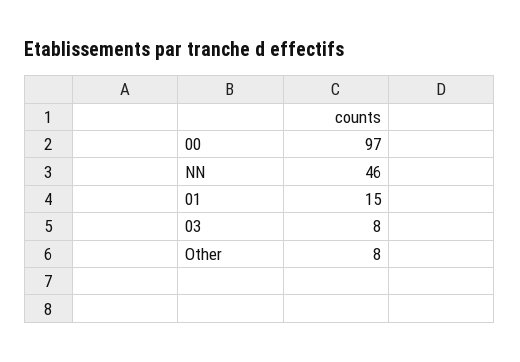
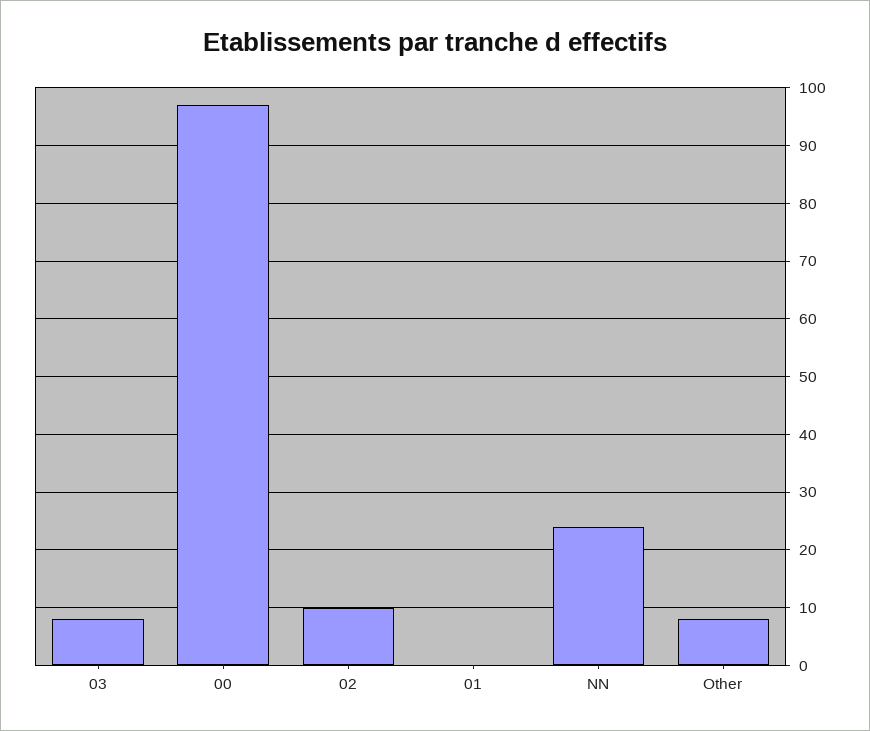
  {
    "00": 97,
-   "NN": 46,
+   "NN": 25,
-   "01": 15,
+   "01": 0,
    "03": 8,
-   "Other": 8
+   "Other": 8,
+   "02": 10
  }

